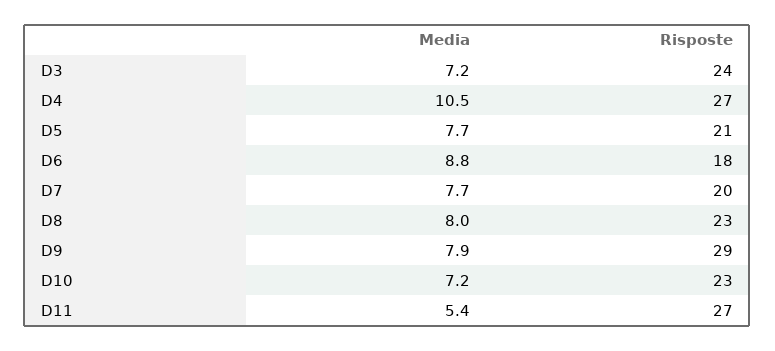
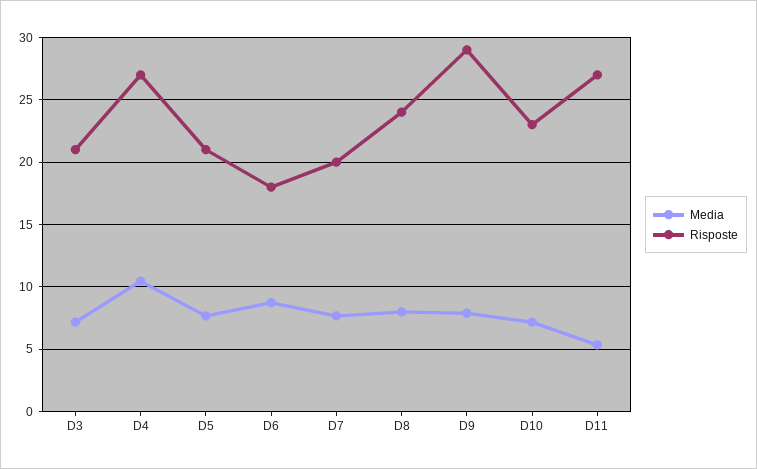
  {
    "Media": {
      "D3": 7.2,
      "D4": 10.5,
      "D5": 7.7,
      "D6": 8.8,
      "D7": 7.7,
      "D8": 8,
      "D9": 7.9,
      "D10": 7.2,
      "D11": 5.4
    },
    "Risposte": {
-     "D3": 24,
+     "D3": 21,
      "D4": 27,
      "D5": 21,
      "D6": 18,
      "D7": 20,
-     "D8": 23,
+     "D8": 24,
      "D9": 29,
      "D10": 23,
      "D11": 27
    }
  }

